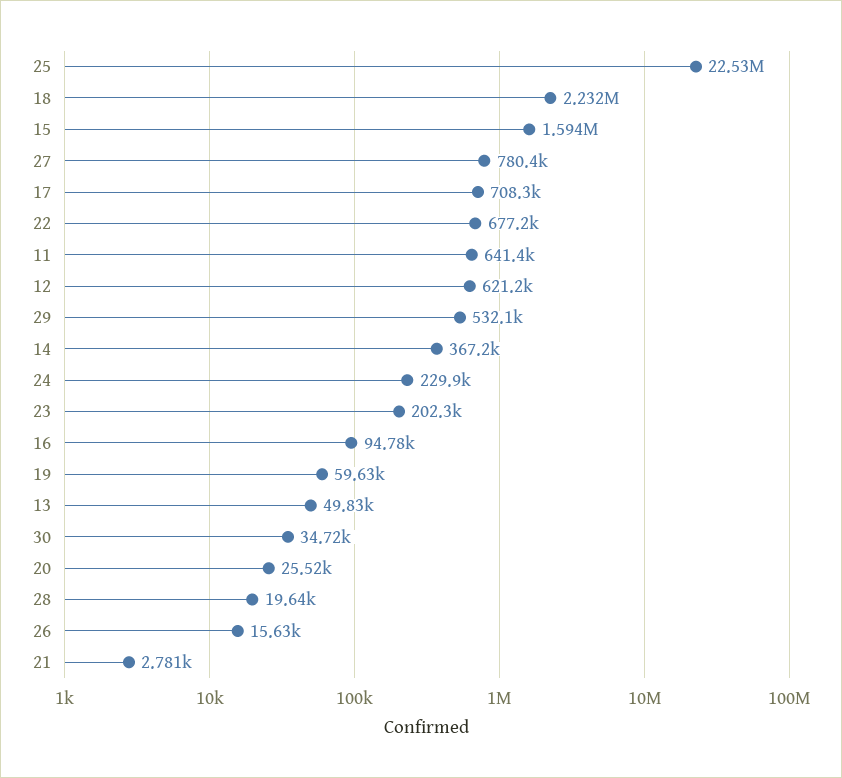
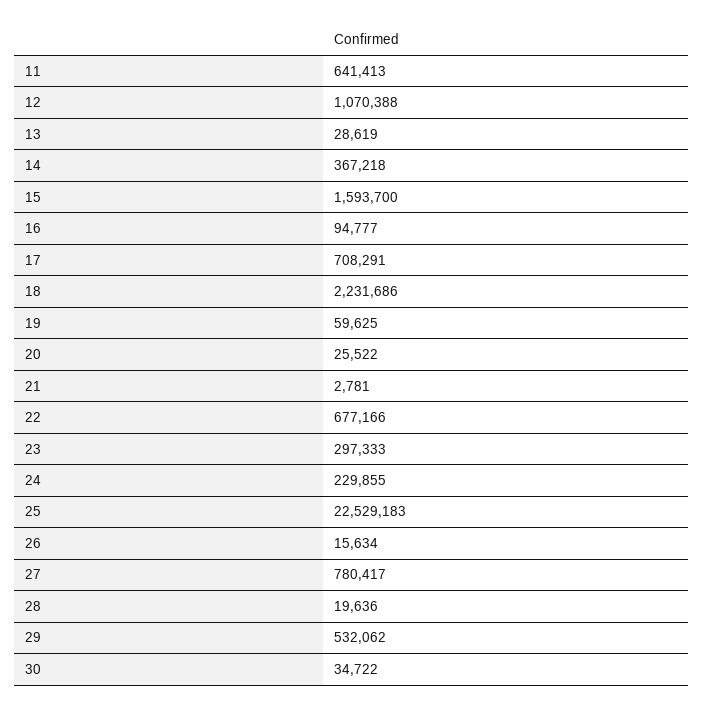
  {
    "25": 22529183,
    "18": 2231686,
    "15": 1593700,
    "27": 780417,
    "17": 708291,
    "22": 677166,
    "11": 641413,
-   "12": 621200,
+   "12": 1070388,
    "29": 532062,
    "14": 367218,
    "24": 229855,
-   "23": 202300,
+   "23": 297333,
    "16": 94777,
    "19": 59625,
-   "13": 49830,
+   "13": 28619,
    "30": 34722,
    "20": 25522,
    "28": 19636,
    "26": 15634,
    "21": 2781
  }

